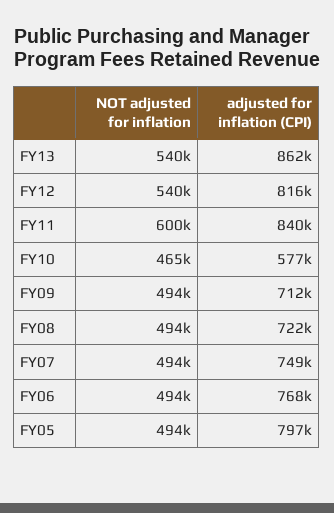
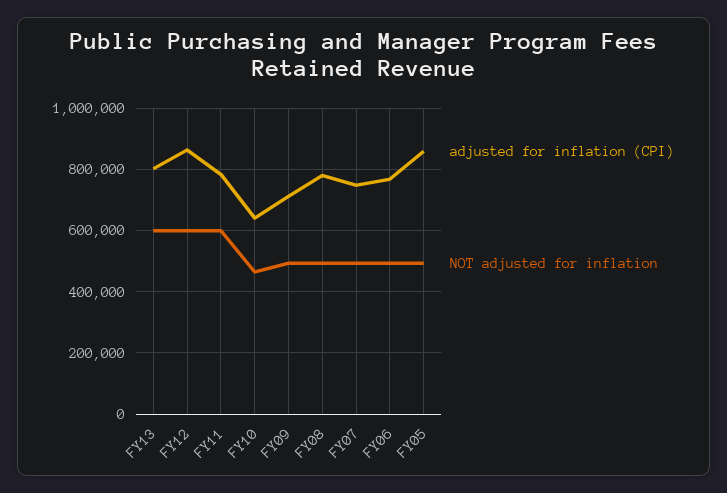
  {
    "NOT adjusted for inflation": {
-     "FY13": 540000,
+     "FY13": 600000,
-     "FY12": 540000,
+     "FY12": 600000,
      "FY11": 600000,
      "FY10": 465000,
      "FY09": 494000,
      "FY08": 494000,
      "FY07": 494000,
      "FY06": 494000,
      "FY05": 494000
    },
    "adjusted for inflation (CPI)": {
-     "FY13": 862000,
+     "FY13": 800000,
-     "FY12": 816000,
+     "FY12": 860000,
-     "FY11": 840000,
+     "FY11": 780000,
-     "FY10": 577000,
+     "FY10": 640000,
      "FY09": 712000,
-     "FY08": 722000,
+     "FY08": 780000,
      "FY07": 749000,
      "FY06": 768000,
-     "FY05": 797000
+     "FY05": 860000
    }
  }

